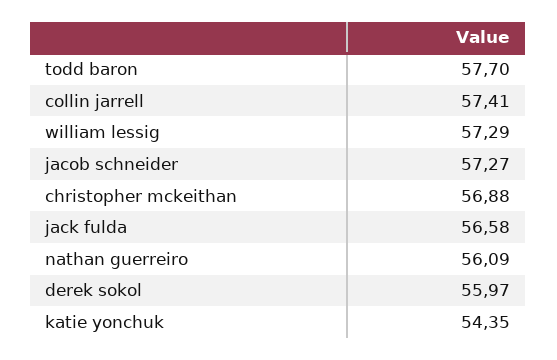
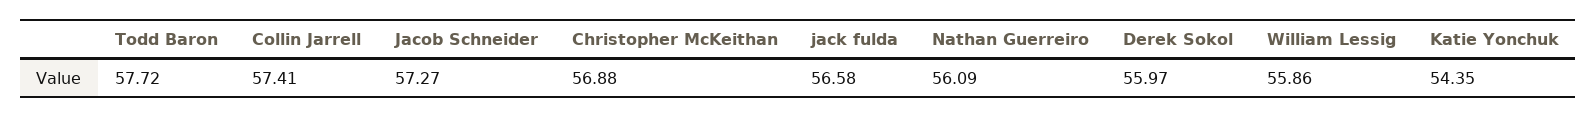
  {
-   "todd baron": 57.7,
+   "todd baron": 57.72,
    "collin jarrell": 57.41,
-   "william lessig": 57.29,
+   "william lessig": 55.86,
    "jacob schneider": 57.27,
    "christopher mckeithan": 56.88,
    "jack fulda": 56.58,
    "nathan guerreiro": 56.09,
    "derek sokol": 55.97,
    "katie yonchuk": 54.35
  }

